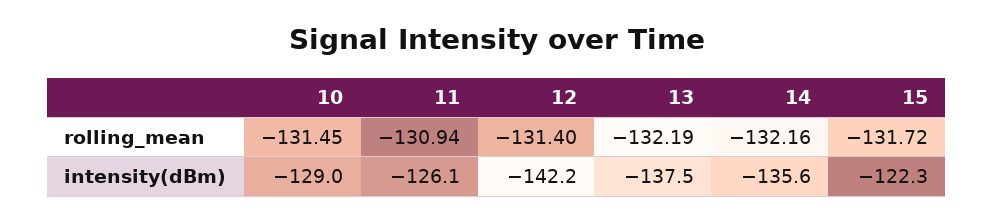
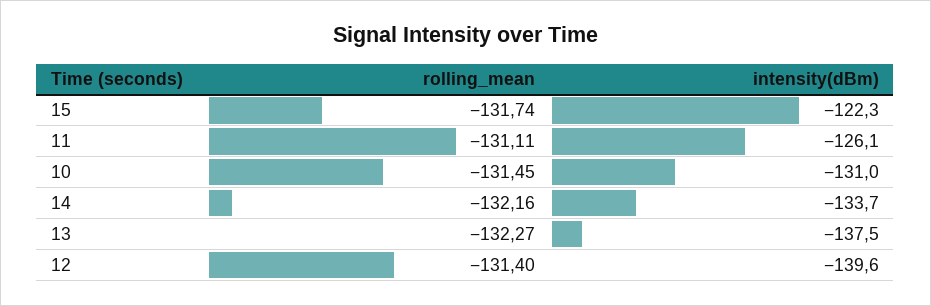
  {
    "10": {
      "rolling_mean": -131.45,
-     "intensity(dBm)": -129
+     "intensity(dBm)": -131
    },
    "11": {
-     "rolling_mean": -130.94,
+     "rolling_mean": -131.11,
      "intensity(dBm)": -126.1
    },
    "12": {
      "rolling_mean": -131.4,
-     "intensity(dBm)": -142.2
+     "intensity(dBm)": -139.6
    },
    "13": {
-     "rolling_mean": -132.19,
+     "rolling_mean": -132.27,
      "intensity(dBm)": -137.5
    },
    "14": {
      "rolling_mean": -132.16,
-     "intensity(dBm)": -135.6
+     "intensity(dBm)": -133.7
    },
    "15": {
-     "rolling_mean": -131.72,
+     "rolling_mean": -131.74,
      "intensity(dBm)": -122.3
    }
  }

